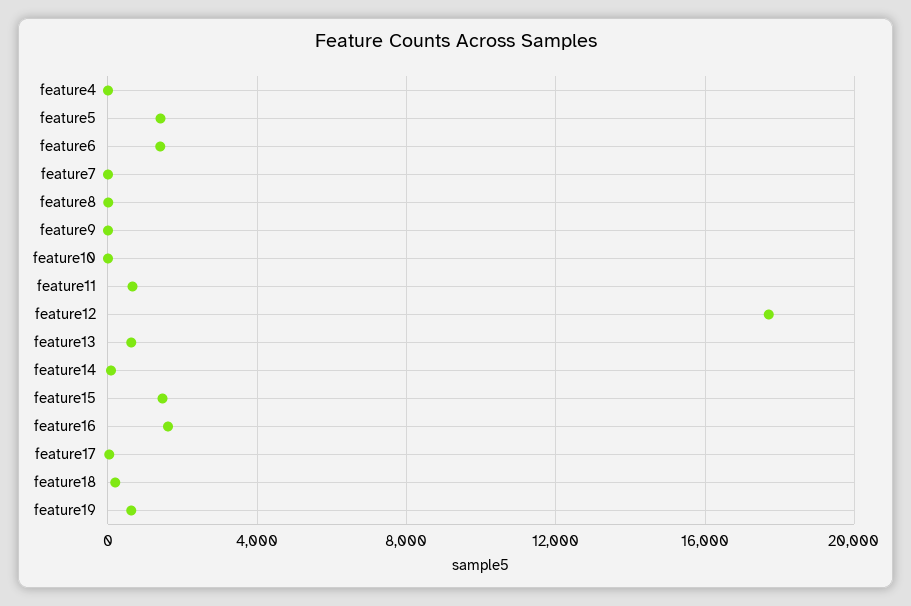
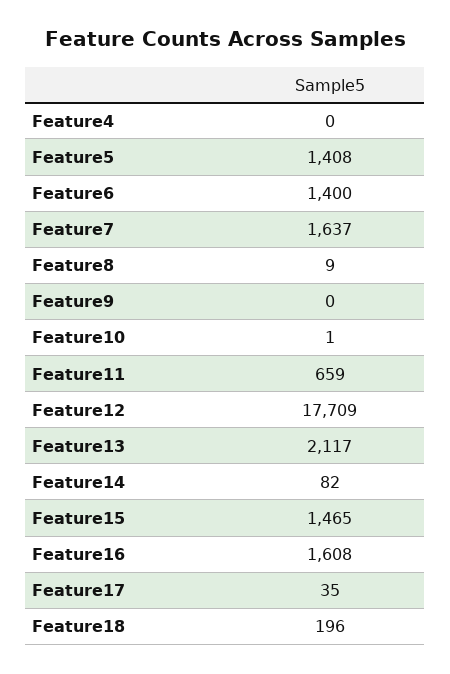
  {
    "feature4": 0,
    "feature5": 1408,
    "feature6": 1400,
-   "feature7": 0,
+   "feature7": 1637,
    "feature8": 9,
    "feature9": 0,
    "feature10": 1,
    "feature11": 659,
    "feature12": 17709,
-   "feature13": 500,
+   "feature13": 2117,
    "feature14": 82,
    "feature15": 1465,
    "feature16": 1608,
    "feature17": 35,
-   "feature18": 196,
+   "feature18": 196
-   "feature19": 500
  }

